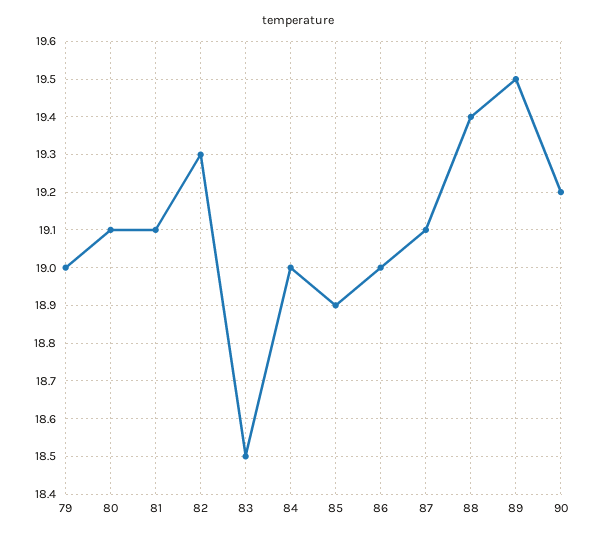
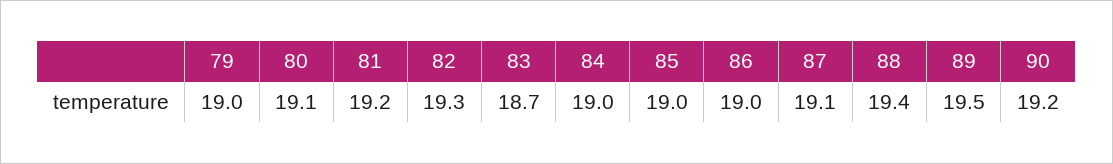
  {
    "79": 19,
    "80": 19.1,
-   "81": 19.1,
+   "81": 19.2,
    "82": 19.3,
-   "83": 18.5,
+   "83": 18.7,
    "84": 19,
-   "85": 18.9,
+   "85": 19,
    "86": 19,
    "87": 19.1,
    "88": 19.4,
    "89": 19.5,
    "90": 19.2
  }

